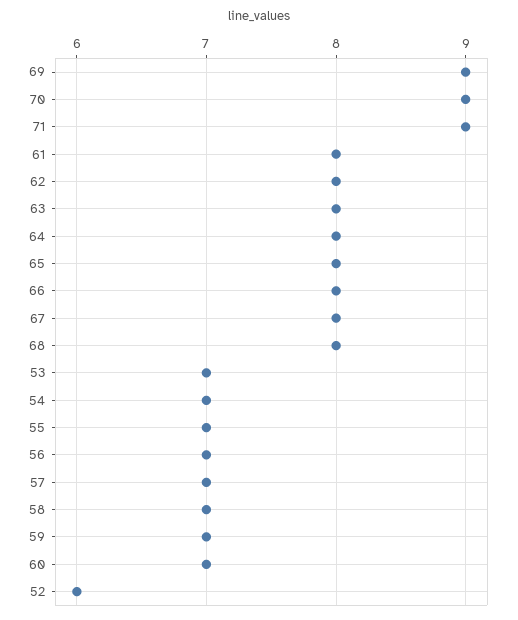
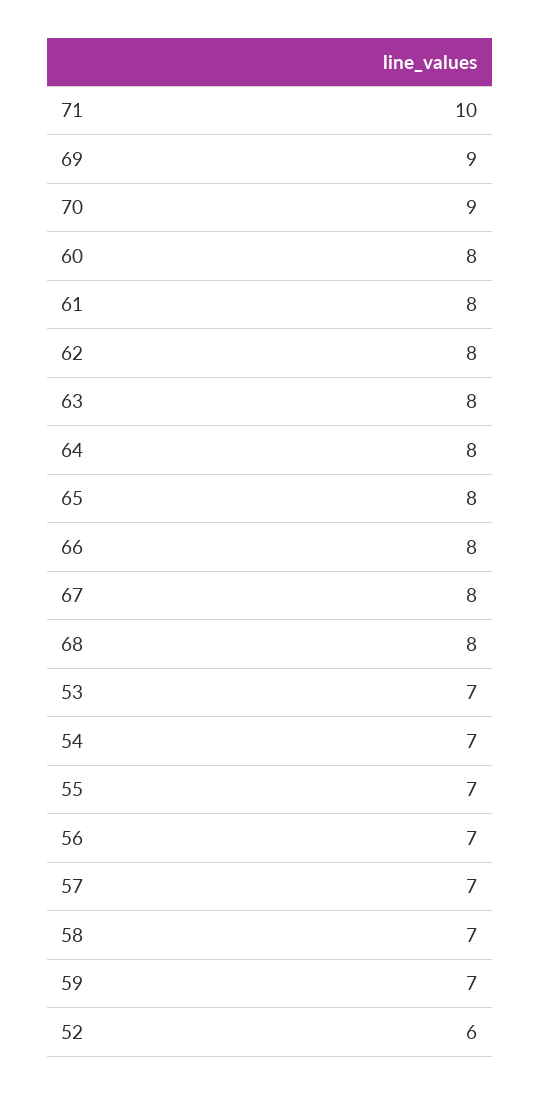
  {
    "69": 9,
    "70": 9,
-   "71": 9,
+   "71": 10,
    "61": 8,
    "62": 8,
    "63": 8,
    "64": 8,
    "65": 8,
    "66": 8,
    "67": 8,
    "68": 8,
    "53": 7,
    "54": 7,
    "55": 7,
    "56": 7,
    "57": 7,
    "58": 7,
    "59": 7,
-   "60": 7,
+   "60": 8,
    "52": 6
  }

